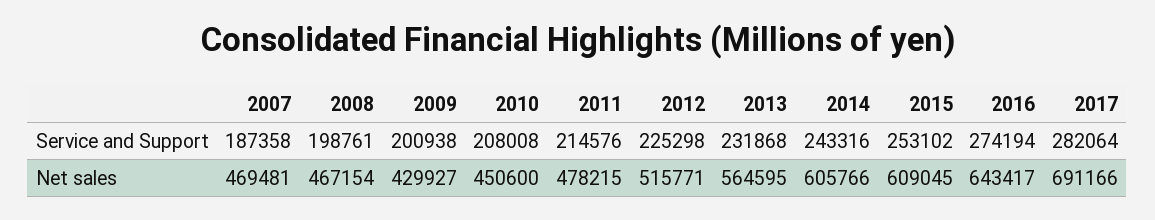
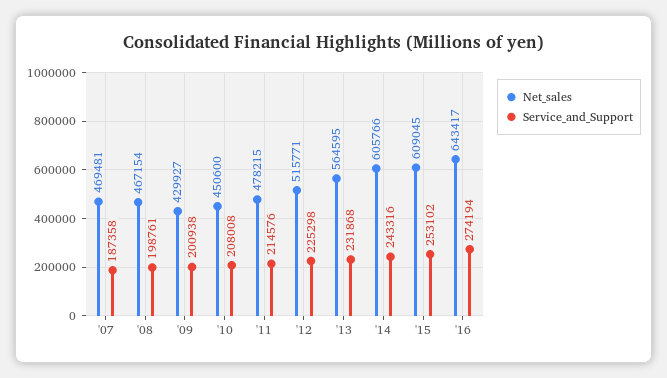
  {
    "Service and Support": {
      "2007": 187358,
      "2008": 198761,
      "2009": 200938,
      "2010": 208008,
      "2011": 214576,
      "2012": 225298,
      "2013": 231868,
      "2014": 243316,
      "2015": 253102,
-     "2016": 274194,
+     "2016": 274194
-     "2017": 282064
    },
    "Net sales": {
      "2007": 469481,
      "2008": 467154,
      "2009": 429927,
      "2010": 450600,
      "2011": 478215,
      "2012": 515771,
      "2013": 564595,
      "2014": 605766,
      "2015": 609045,
-     "2016": 643417,
+     "2016": 643417
-     "2017": 691166
    }
  }

